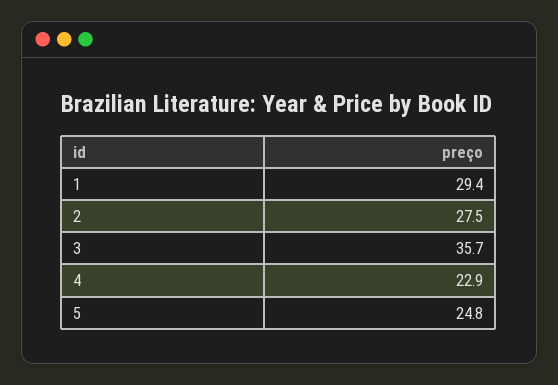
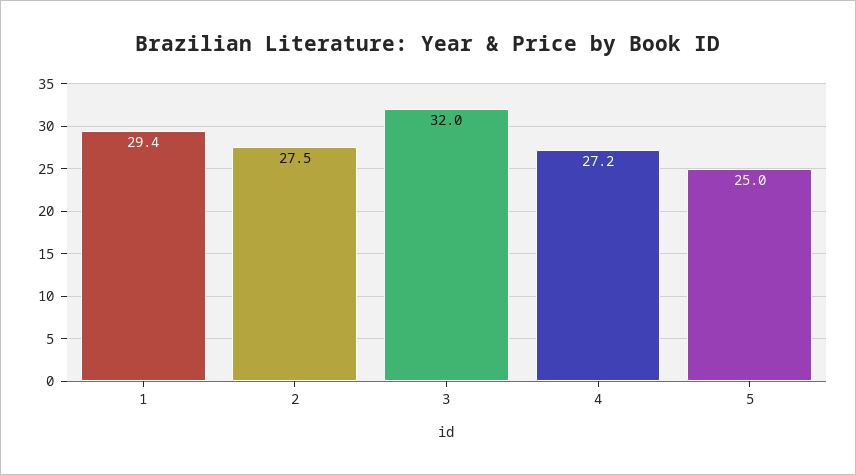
  {
    "1": 29.4,
    "2": 27.5,
-   "3": 35.7,
+   "3": 32,
-   "4": 22.9,
+   "4": 27.2,
-   "5": 24.8
+   "5": 25
  }

